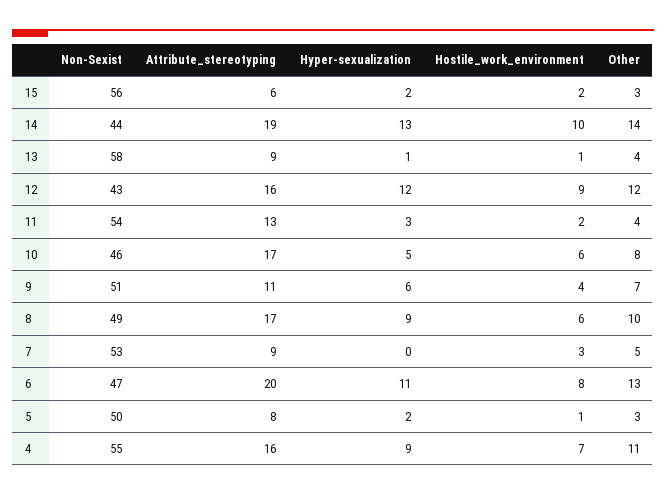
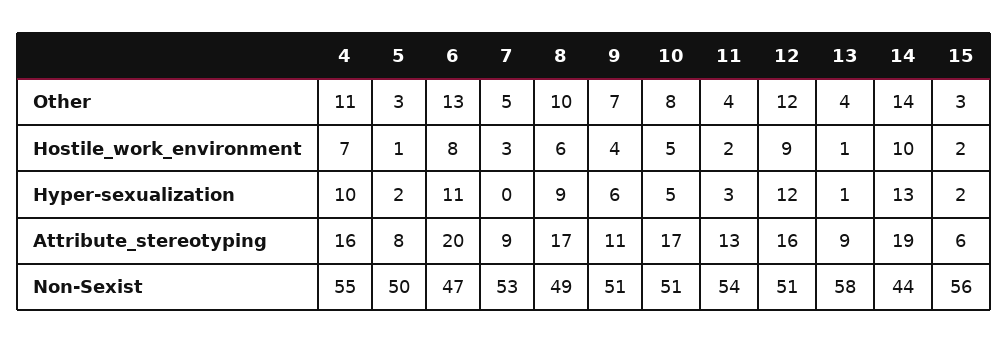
  {
    "Non-Sexist": {
      "15": 56,
      "14": 44,
      "13": 58,
-     "12": 43,
+     "12": 51,
      "11": 54,
-     "10": 46,
+     "10": 51,
      "9": 51,
      "8": 49,
      "7": 53,
      "6": 47,
      "5": 50,
      "4": 55
    },
    "Attribute_stereotyping": {
      "15": 6,
      "14": 19,
      "13": 9,
      "12": 16,
      "11": 13,
      "10": 17,
      "9": 11,
      "8": 17,
      "7": 9,
      "6": 20,
      "5": 8,
      "4": 16
    },
    "Hyper-sexualization": {
      "15": 2,
      "14": 13,
      "13": 1,
      "12": 12,
      "11": 3,
      "10": 5,
      "9": 6,
      "8": 9,
      "7": 0,
      "6": 11,
      "5": 2,
-     "4": 9
+     "4": 10
    },
    "Hostile_work_environment": {
      "15": 2,
      "14": 10,
      "13": 1,
      "12": 9,
      "11": 2,
-     "10": 6,
+     "10": 5,
      "9": 4,
      "8": 6,
      "7": 3,
      "6": 8,
      "5": 1,
      "4": 7
    },
    "Other": {
      "15": 3,
      "14": 14,
      "13": 4,
      "12": 12,
      "11": 4,
      "10": 8,
      "9": 7,
      "8": 10,
      "7": 5,
      "6": 13,
      "5": 3,
      "4": 11
    }
  }

